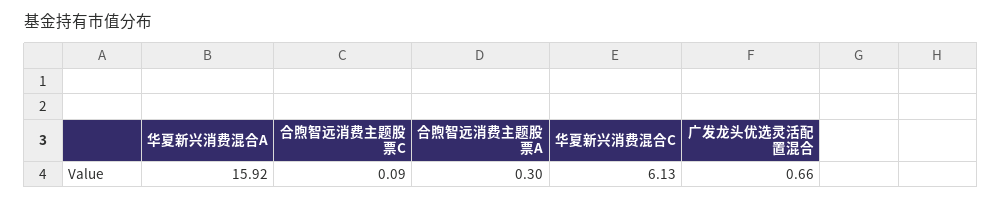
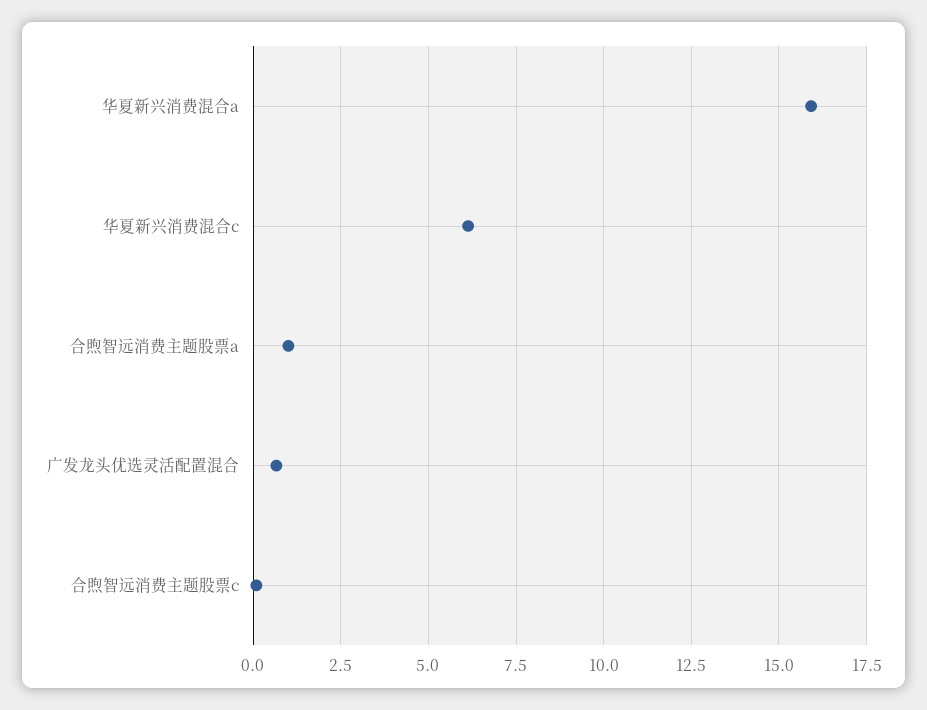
  {
    "华夏新兴消费混合A": 15.92,
    "合煦智远消费主题股票C": 0.09,
-   "合煦智远消费主题股票A": 0.3,
+   "合煦智远消费主题股票A": 1,
    "华夏新兴消费混合C": 6.13,
    "广发龙头优选灵活配置混合": 0.66
  }

